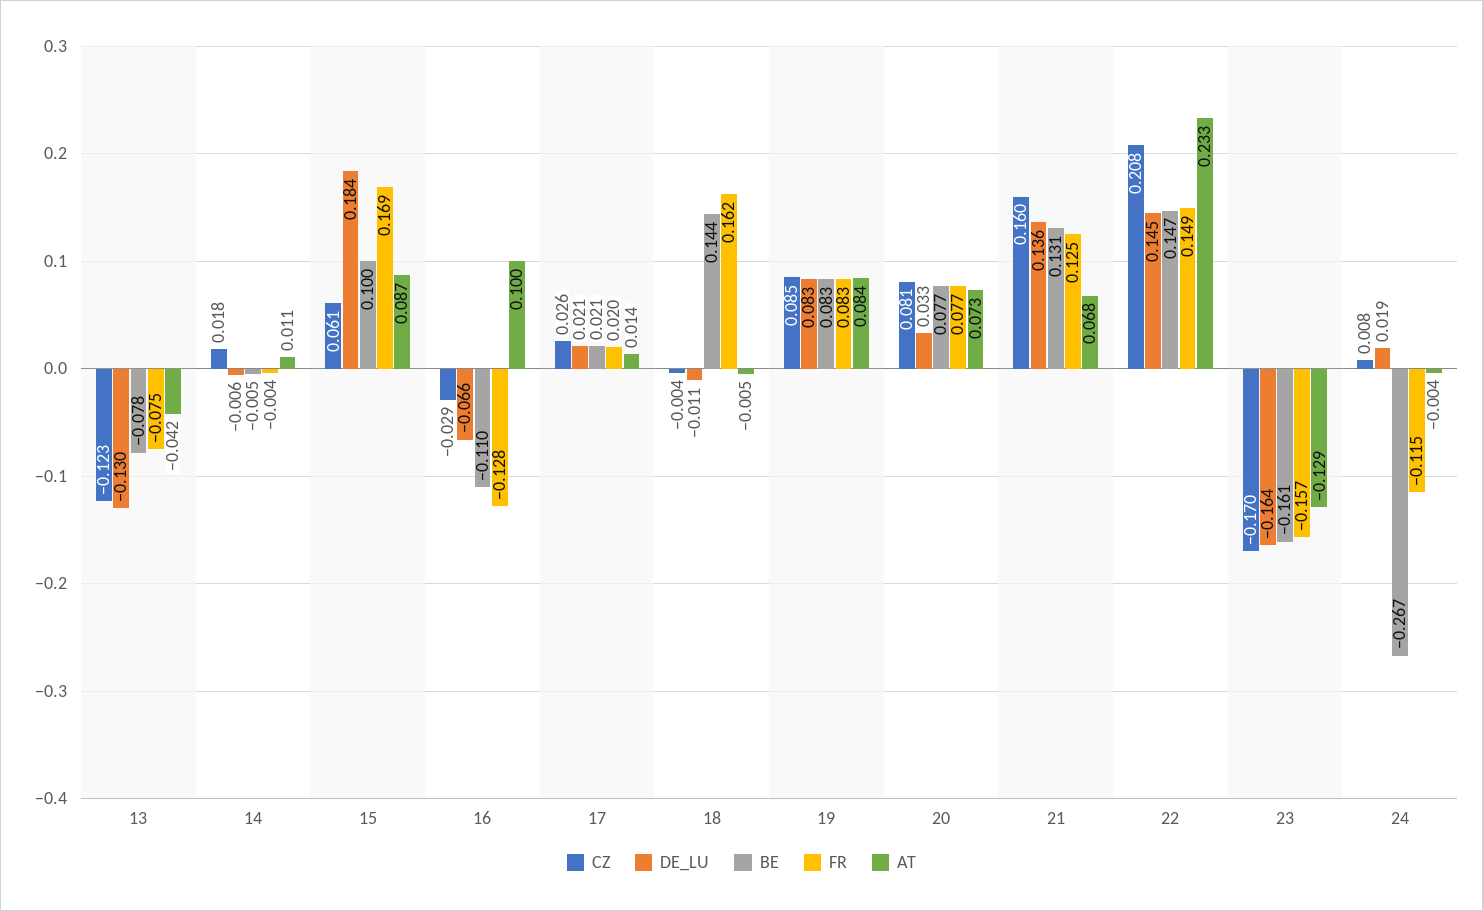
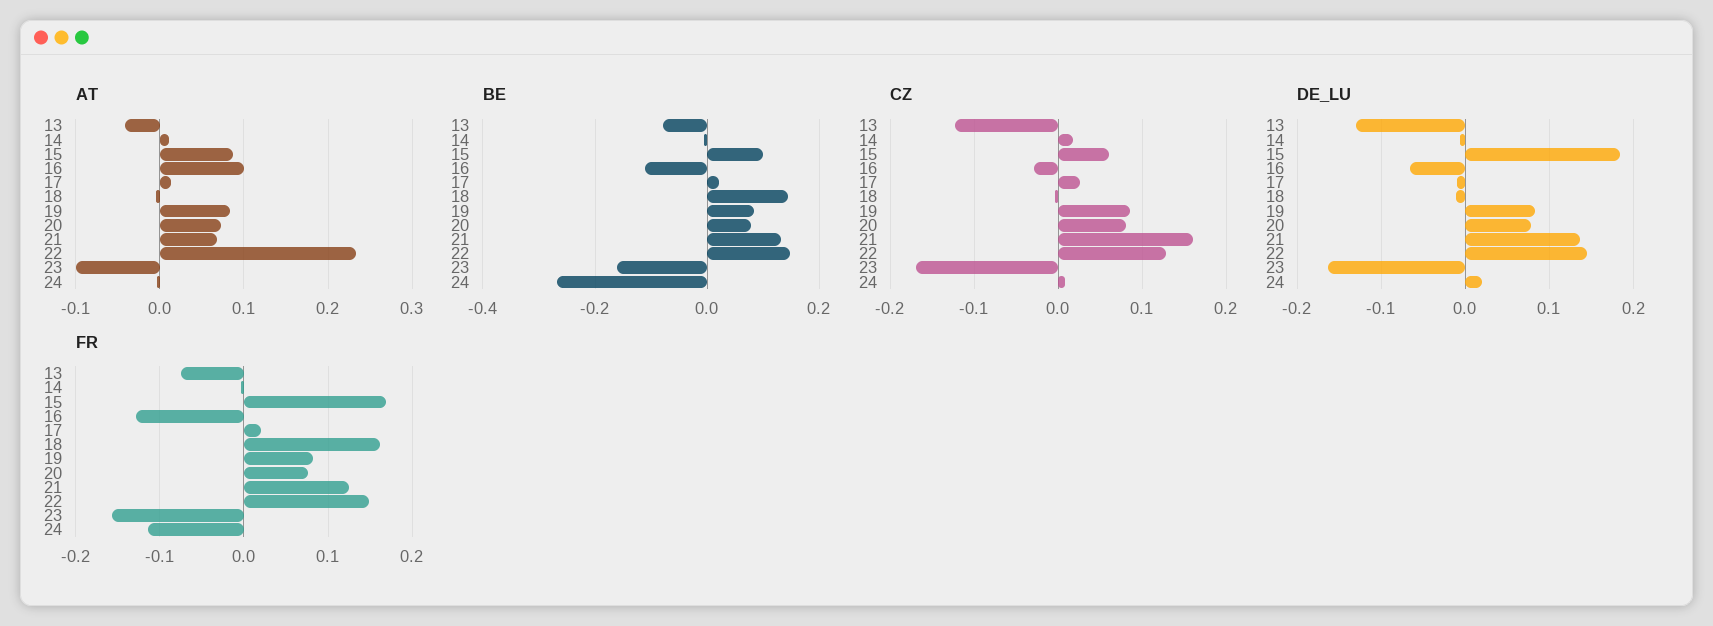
  {
    "CZ": {
      "13": -0.123,
      "14": 0.018,
      "15": 0.061,
      "16": -0.029,
      "17": 0.026,
      "18": -0.004,
      "19": 0.085,
      "20": 0.081,
      "21": 0.16,
-     "22": 0.208,
+     "22": 0.13,
      "23": -0.17,
      "24": 0.008
    },
    "DE_LU": {
      "13": -0.13,
      "14": -0.006,
      "15": 0.184,
      "16": -0.066,
-     "17": 0.021,
+     "17": -0.01,
      "18": -0.011,
      "19": 0.083,
-     "20": 0.033,
+     "20": 0.08,
      "21": 0.136,
      "22": 0.145,
      "23": -0.164,
      "24": 0.019
    },
    "BE": {
      "13": -0.078,
      "14": -0.005,
      "15": 0.1,
      "16": -0.11,
      "17": 0.021,
      "18": 0.144,
      "19": 0.083,
      "20": 0.077,
      "21": 0.131,
      "22": 0.147,
      "23": -0.161,
      "24": -0.267
    },
    "FR": {
      "13": -0.075,
      "14": -0.004,
      "15": 0.169,
      "16": -0.128,
      "17": 0.02,
      "18": 0.162,
      "19": 0.083,
      "20": 0.077,
      "21": 0.125,
      "22": 0.149,
      "23": -0.157,
      "24": -0.115
    },
    "AT": {
      "13": -0.042,
      "14": 0.011,
      "15": 0.087,
      "16": 0.1,
      "17": 0.014,
      "18": -0.005,
      "19": 0.084,
      "20": 0.073,
      "21": 0.068,
      "22": 0.233,
-     "23": -0.129,
+     "23": -0.1,
      "24": -0.004
    }
  }

